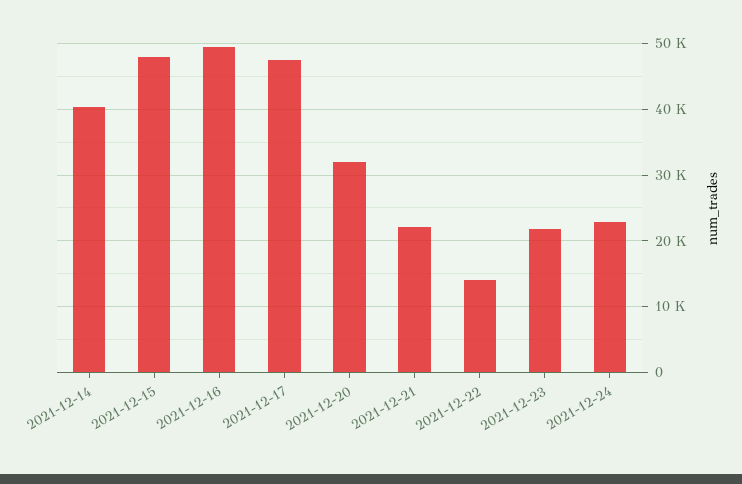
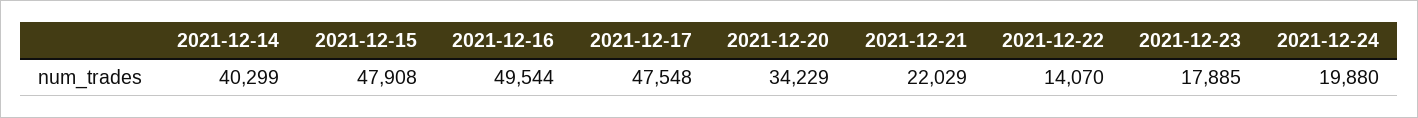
  {
    "2021-12-14": 40299,
    "2021-12-15": 47908,
    "2021-12-16": 49544,
    "2021-12-17": 47548,
-   "2021-12-20": 32000,
+   "2021-12-20": 34229,
    "2021-12-21": 22029,
    "2021-12-22": 14070,
-   "2021-12-23": 22000,
+   "2021-12-23": 17885,
-   "2021-12-24": 23000
+   "2021-12-24": 19880
  }

